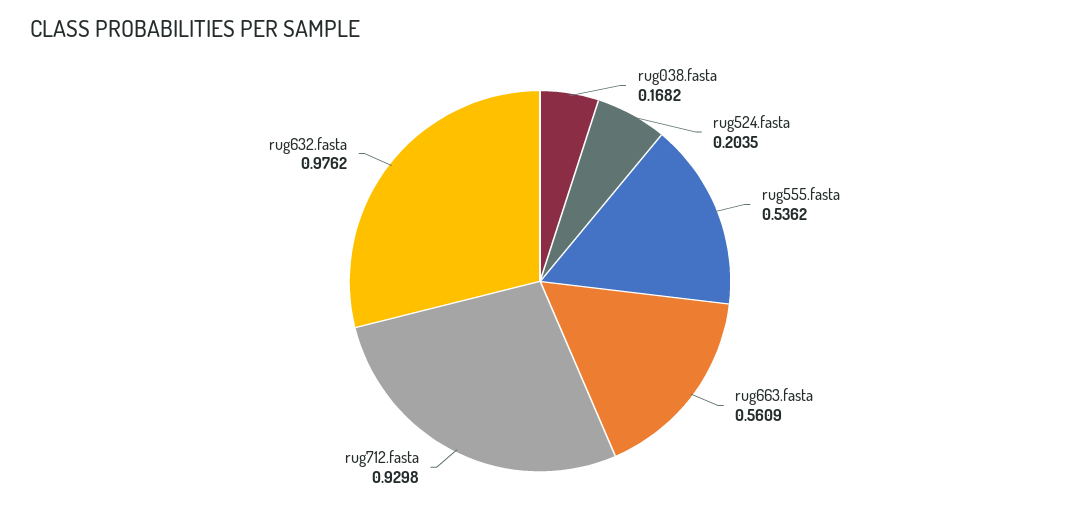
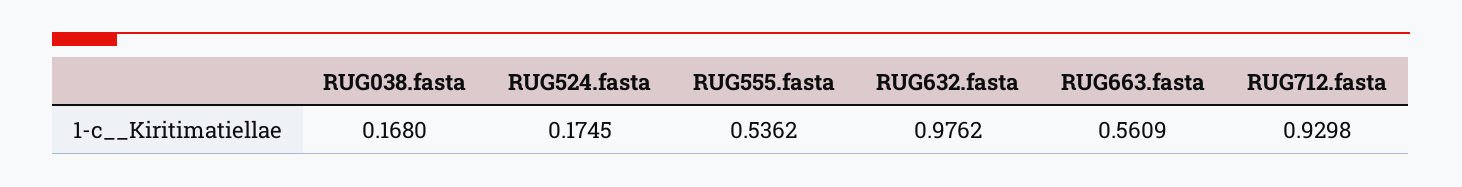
  {
-   "rug038.fasta": 0.1682,
+   "rug038.fasta": 0.168,
-   "rug524.fasta": 0.2035,
+   "rug524.fasta": 0.1745,
    "rug555.fasta": 0.5362,
    "rug663.fasta": 0.5609,
    "rug712.fasta": 0.9298,
    "rug632.fasta": 0.9762
  }

